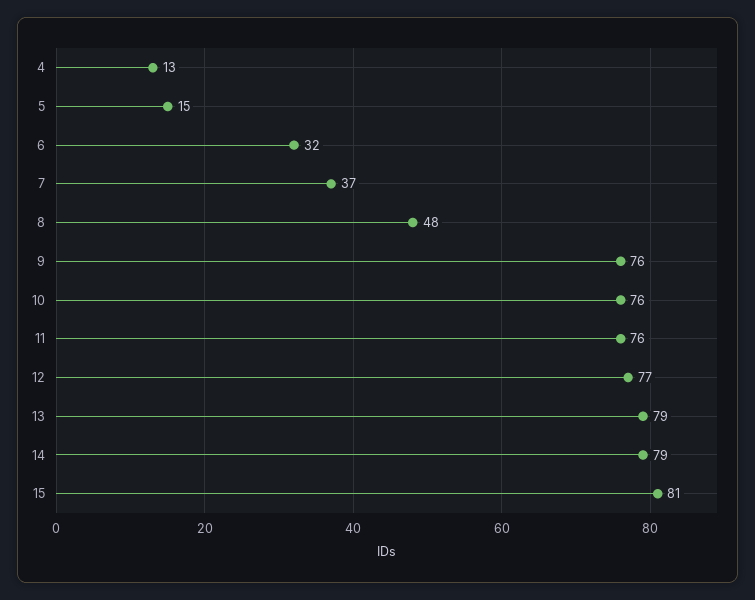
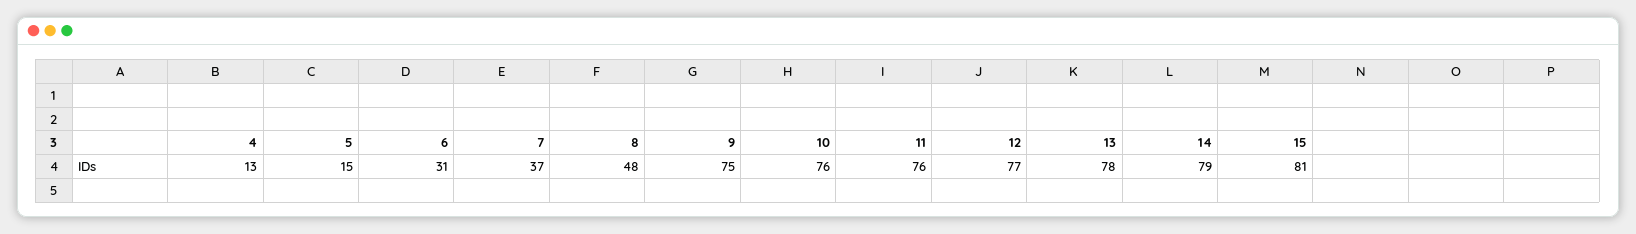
  {
    "4": 13,
    "5": 15,
-   "6": 32,
+   "6": 31,
    "7": 37,
    "8": 48,
-   "9": 76,
+   "9": 75,
    "10": 76,
    "11": 76,
    "12": 77,
-   "13": 79,
+   "13": 78,
    "14": 79,
    "15": 81
  }

